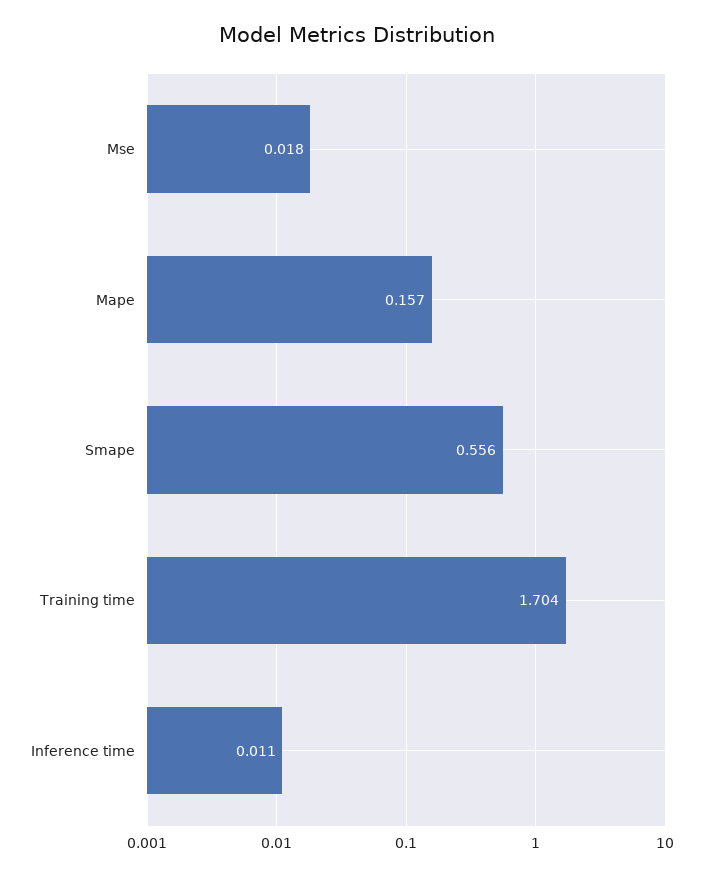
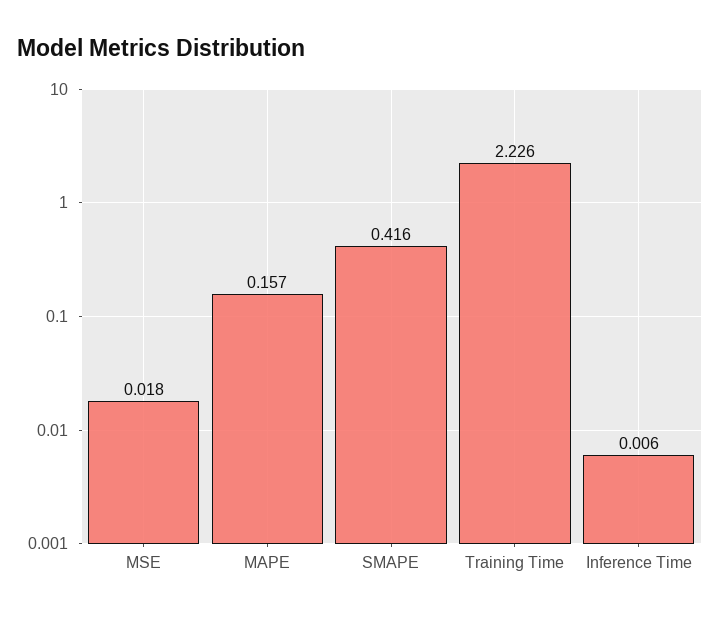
  {
    "Mse": 0.018,
    "Mape": 0.157,
-   "Smape": 0.556,
+   "Smape": 0.416,
-   "Training time": 1.704,
+   "Training time": 2.226,
-   "Inference time": 0.011
+   "Inference time": 0.006
  }

